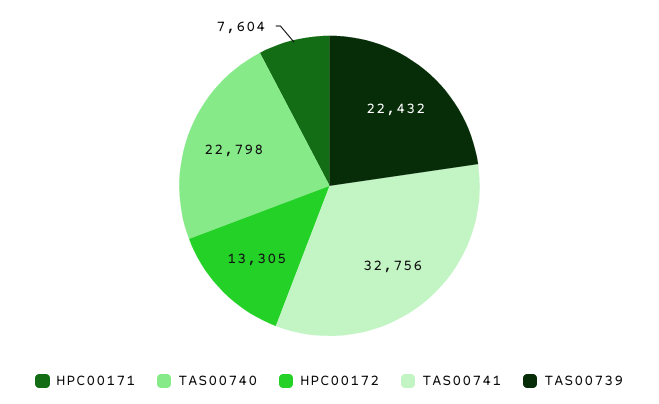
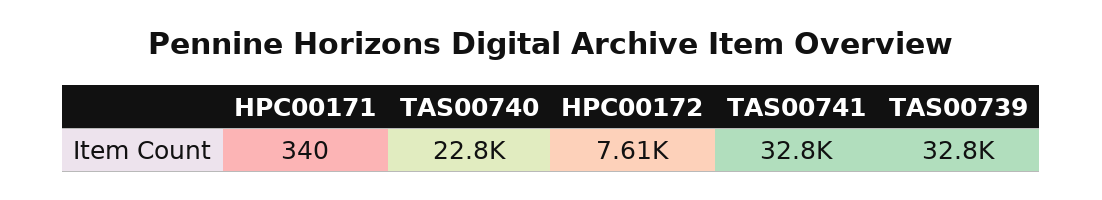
  {
-   "HPC00171": 7604,
+   "HPC00171": 340,
    "TAS00740": 22798,
-   "HPC00172": 13305,
+   "HPC00172": 7610,
    "TAS00741": 32756,
-   "TAS00739": 22432
+   "TAS00739": 32800
  }

